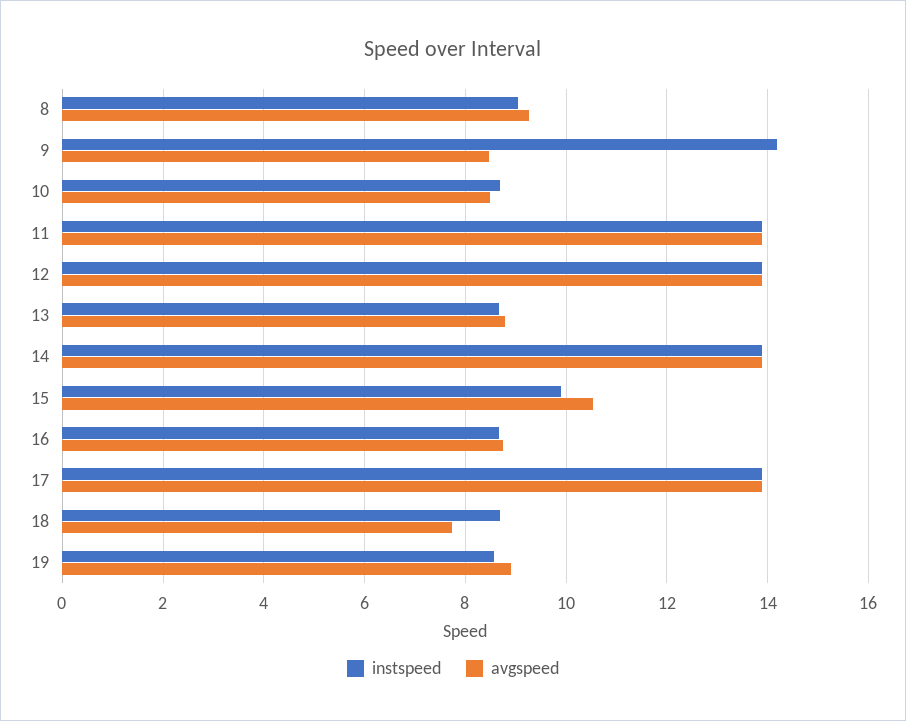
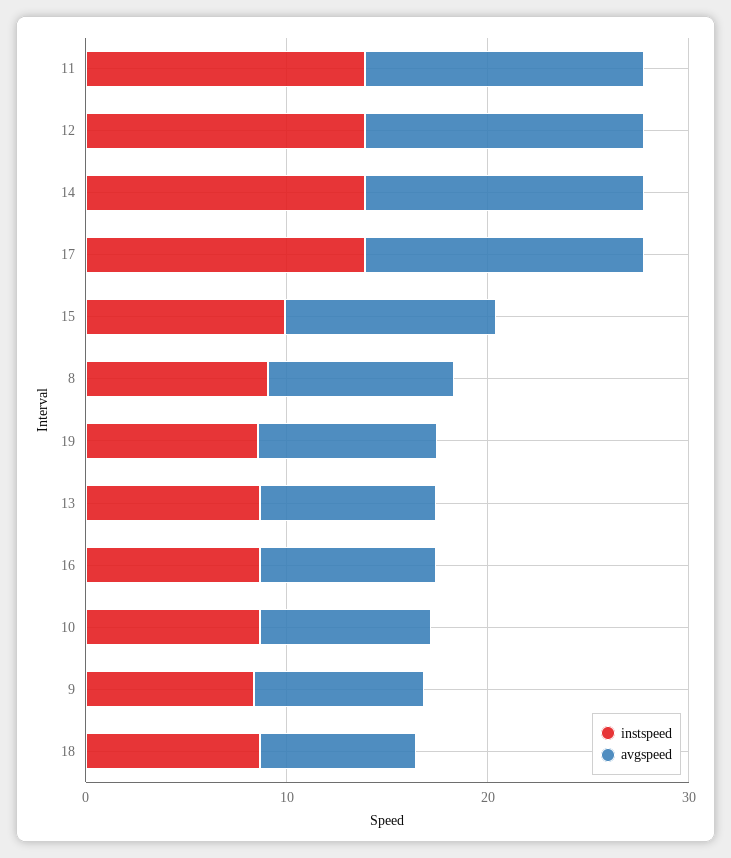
  {
    "instspeed": {
      "8": 9,
-     "9": 14.2,
+     "9": 8,
      "10": 8.6,
      "11": 13.8,
      "12": 13.8,
      "13": 8.6,
      "14": 13.8,
      "15": 9.8,
      "16": 8.6,
      "17": 13.8,
      "18": 8.6,
      "19": 8.6
    },
    "avgspeed": {
      "8": 9.2,
      "9": 8.4,
      "10": 8.4,
      "11": 13.8,
      "12": 13.8,
      "13": 8.8,
      "14": 13.8,
      "15": 10.6,
      "16": 8.8,
      "17": 13.8,
      "18": 7.8,
      "19": 9
    }
  }

